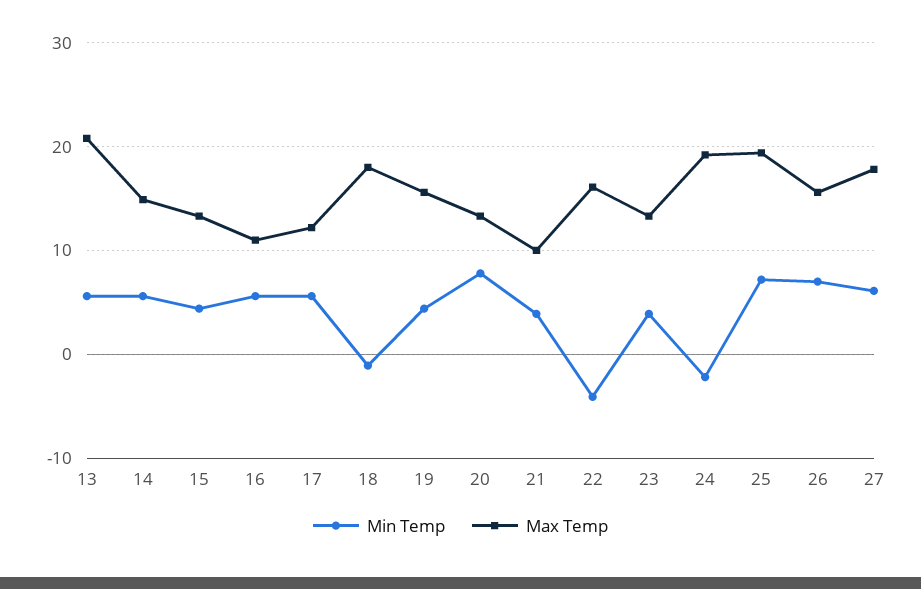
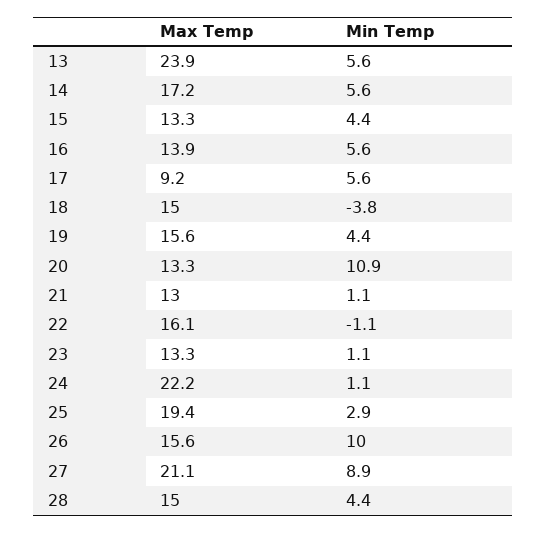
  {
    "Min Temp": {
      "13": 5.6,
      "14": 5.6,
      "15": 4.4,
      "16": 5.6,
      "17": 5.6,
-     "18": -1,
+     "18": -3.8,
      "19": 4.4,
-     "20": 8,
+     "20": 10.9,
-     "21": 4,
+     "21": 1.1,
-     "22": -4,
+     "22": -1.1,
-     "23": 4,
+     "23": 1.1,
-     "24": -2,
+     "24": 1.1,
-     "25": 7,
+     "25": 2.9,
-     "26": 7,
+     "26": 10,
-     "27": 6
+     "27": 8.9,
+     "28": 4.4
    },
    "Max Temp": {
-     "13": 21,
+     "13": 23.9,
-     "14": 15,
+     "14": 17.2,
      "15": 13.3,
-     "16": 11,
+     "16": 13.9,
-     "17": 12,
+     "17": 9.2,
-     "18": 18,
+     "18": 15,
      "19": 15.6,
      "20": 13.3,
-     "21": 10,
+     "21": 13,
      "22": 16.1,
      "23": 13.3,
-     "24": 19,
+     "24": 22.2,
      "25": 19.4,
      "26": 15.6,
-     "27": 18
+     "27": 21.1,
+     "28": 15
    }
  }

